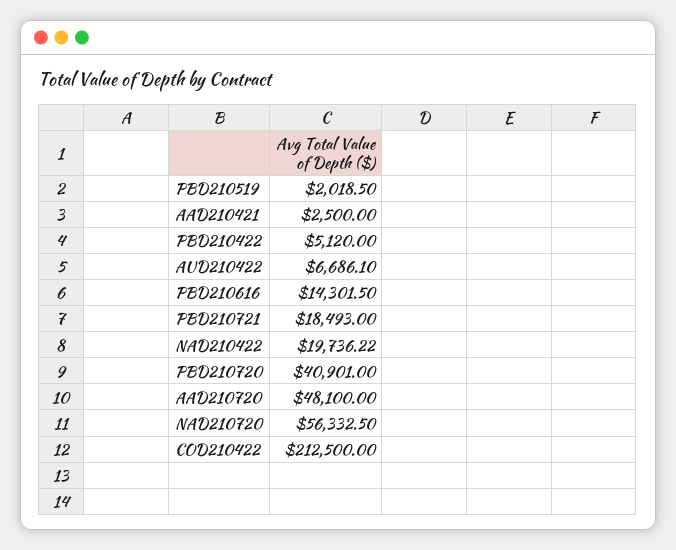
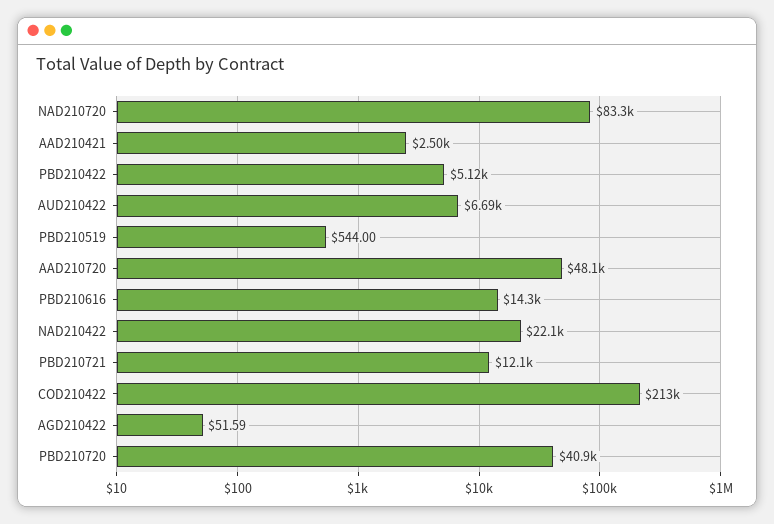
  {
-   "PBD210519": 2018.5,
+   "PBD210519": 544,
    "AAD210421": 2500,
    "PBD210422": 5120,
    "AUD210422": 6686.1,
    "PBD210616": 14301.5,
-   "PBD210721": 18493,
+   "PBD210721": 12100,
-   "NAD210422": 19736.22,
+   "NAD210422": 22100,
    "PBD210720": 40901,
    "AAD210720": 48100,
-   "NAD210720": 56332.5,
+   "NAD210720": 83300,
-   "COD210422": 212500
+   "COD210422": 212500,
+   "AGD210422": 51.59
  }

